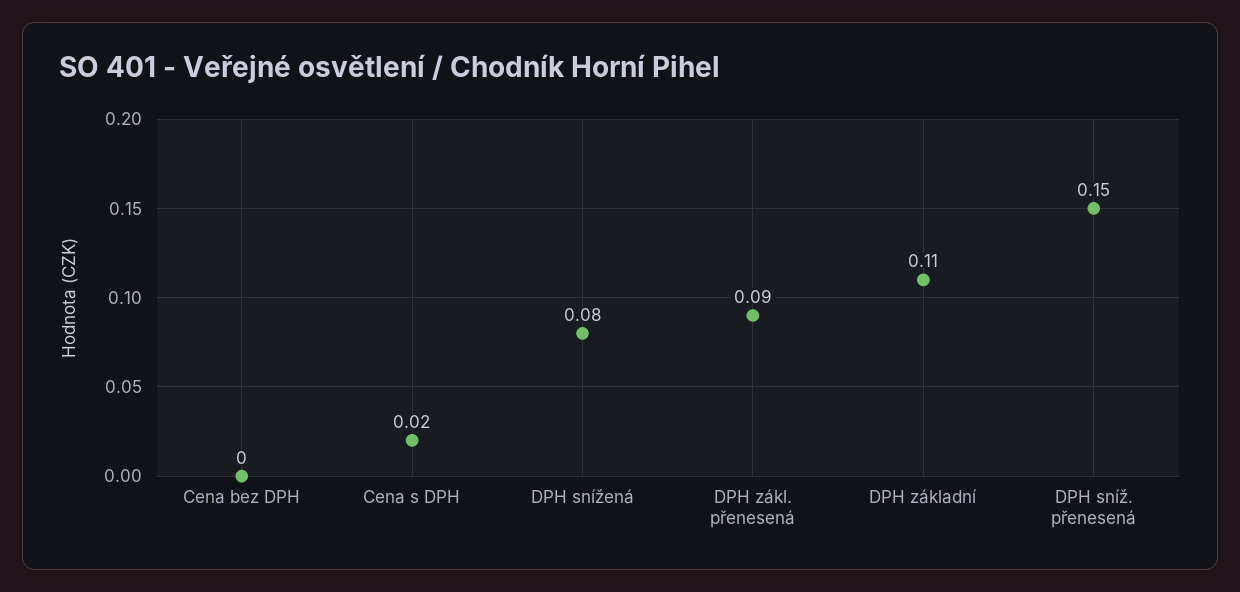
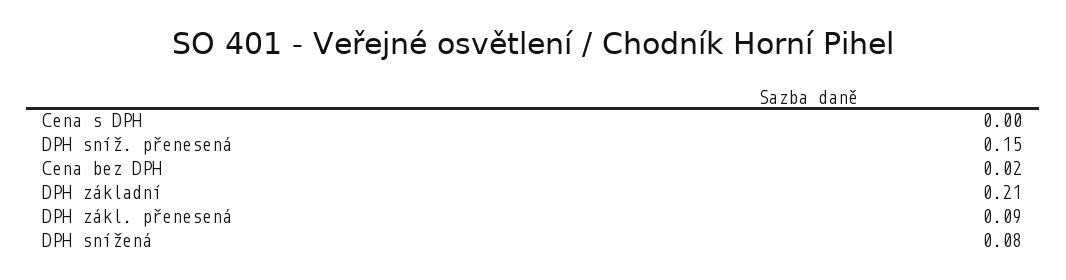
  {
-   "Cena bez DPH": 0,
+   "Cena bez DPH": 0.02,
-   "Cena s DPH": 0.02,
+   "Cena s DPH": 0,
    "DPH snížená": 0.08,
    "DPH zákl. přenesená": 0.09,
-   "DPH základní": 0.11,
+   "DPH základní": 0.21,
    "DPH sníž. přenesená": 0.15
  }

